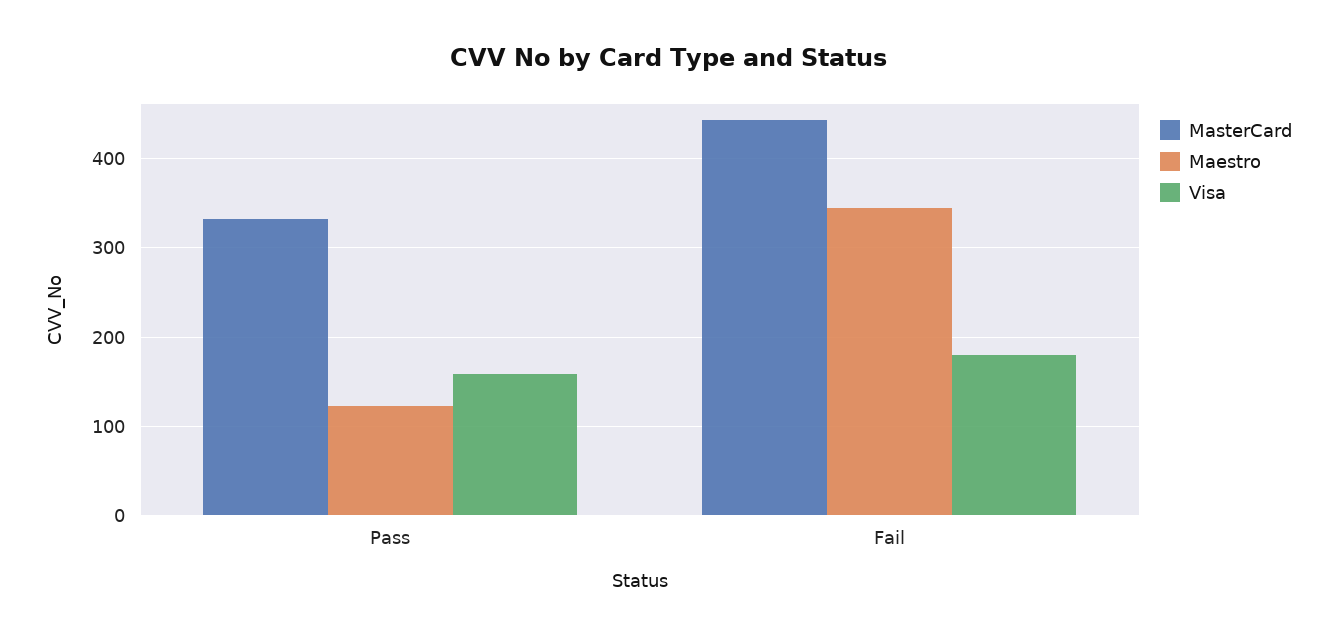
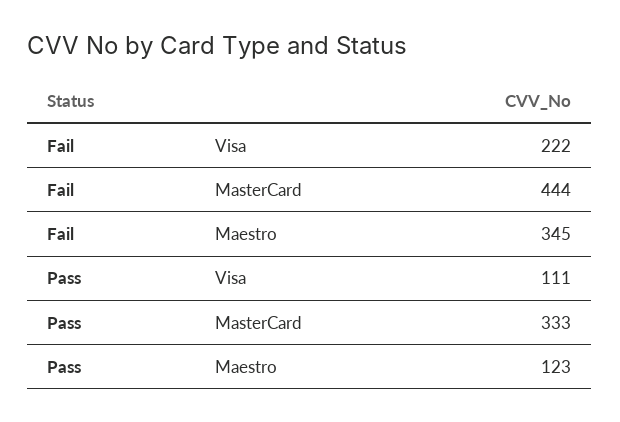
  {
    "MasterCard": {
      "Pass": 333,
      "Fail": 444
    },
    "Maestro": {
      "Pass": 123,
      "Fail": 345
    },
    "Visa": {
-     "Pass": 160,
+     "Pass": 111,
-     "Fail": 180
+     "Fail": 222
    }
  }

